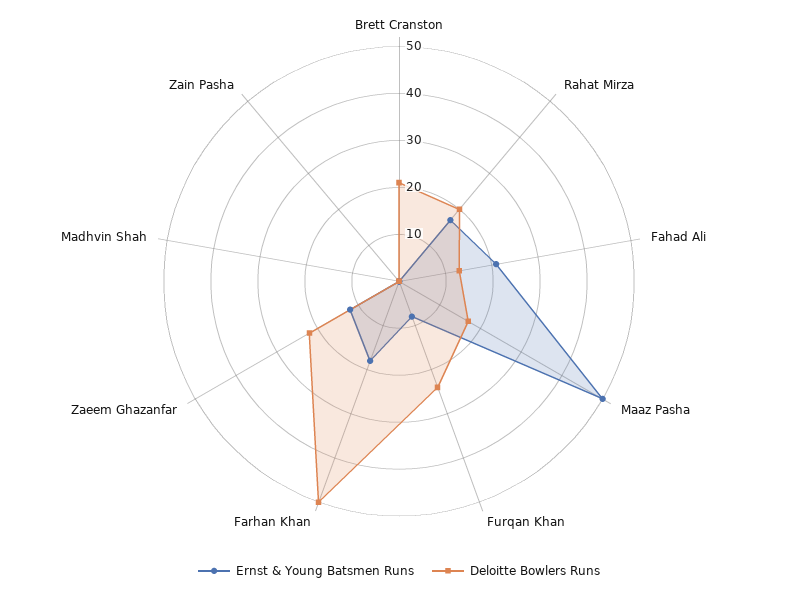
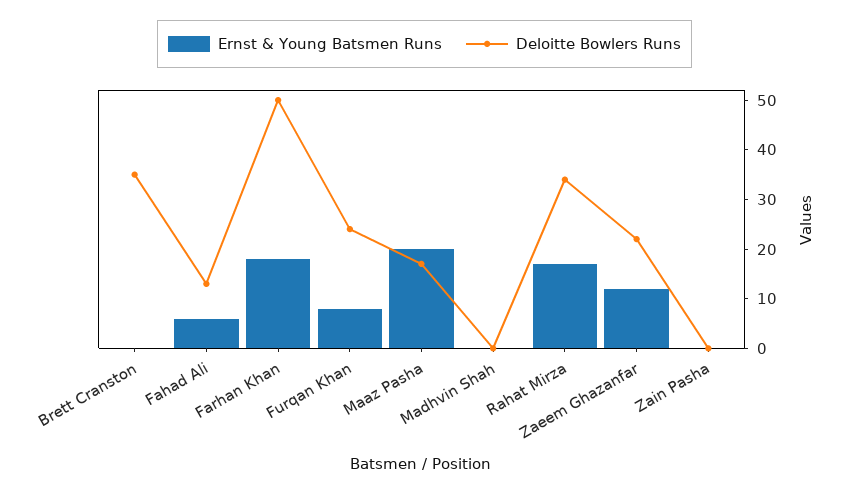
  {
    "Ernst & Young Batsmen Runs": {
      "Brett Cranston": 0,
      "Rahat Mirza": 15,
-     "Fahad Ali": 20,
+     "Fahad Ali": 5,
-     "Maaz Pasha": 50,
+     "Maaz Pasha": 20,
      "Furqan Khan": 10,
      "Farhan Khan": 20,
      "Zaeem Ghazanfar": 10,
      "Madhvin Shah": 0,
      "Zain Pasha": 0
    },
    "Deloitte Bowlers Runs": {
-     "Brett Cranston": 20,
+     "Brett Cranston": 35,
-     "Rahat Mirza": 20,
+     "Rahat Mirza": 35,
      "Fahad Ali": 15,
      "Maaz Pasha": 15,
      "Furqan Khan": 25,
      "Farhan Khan": 50,
      "Zaeem Ghazanfar": 20,
      "Madhvin Shah": 0,
      "Zain Pasha": 0
    }
  }

